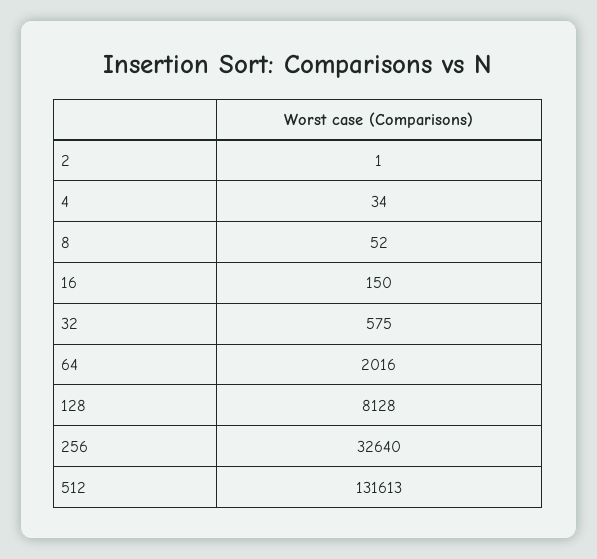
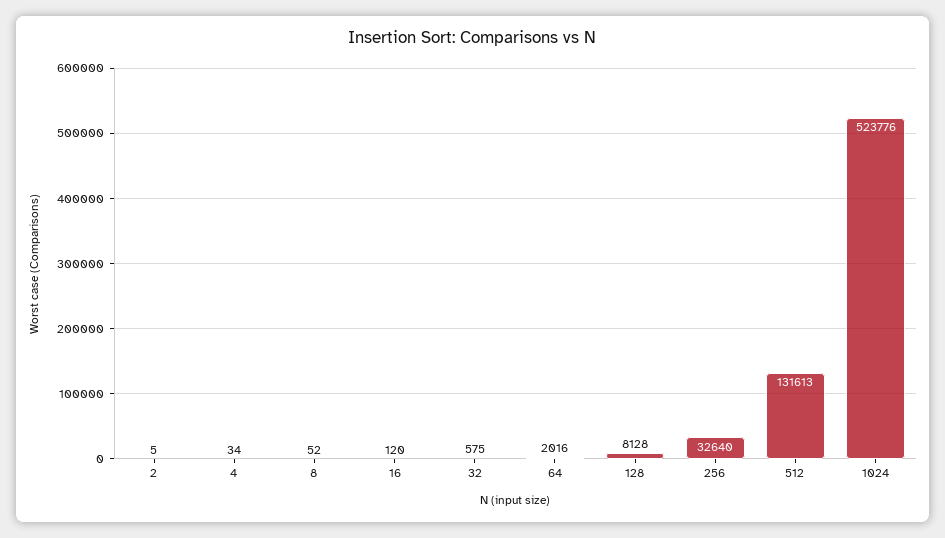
  {
-   "2": 1,
+   "2": 5,
    "4": 34,
    "8": 52,
-   "16": 150,
+   "16": 120,
    "32": 575,
    "64": 2016,
    "128": 8128,
    "256": 32640,
-   "512": 131613
+   "512": 131613,
+   "1024": 523776
  }

